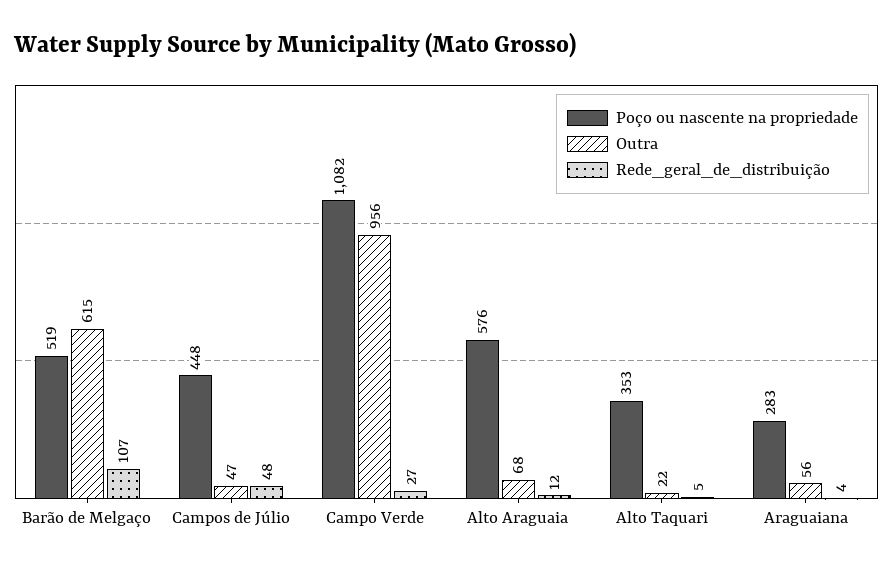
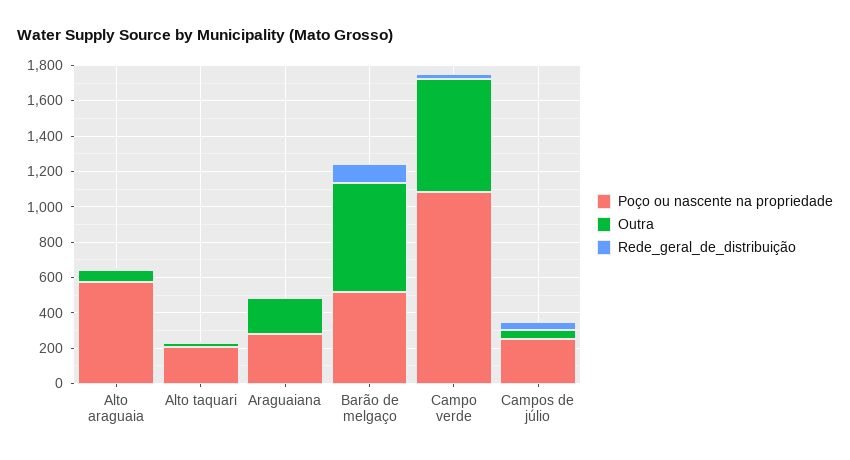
  {
    "Poço ou nascente na propriedade": {
      "Barão de Melgaço": 519,
-     "Campos de Júlio": 448,
+     "Campos de Júlio": 250,
      "Campo Verde": 1082,
      "Alto Araguaia": 576,
-     "Alto Taquari": 353,
+     "Alto Taquari": 200,
      "Araguaiana": 283
    },
    "Outra": {
      "Barão de Melgaço": 615,
      "Campos de Júlio": 47,
-     "Campo Verde": 956,
+     "Campo Verde": 650,
      "Alto Araguaia": 68,
      "Alto Taquari": 22,
-     "Araguaiana": 56
+     "Araguaiana": 200
    },
    "Rede_geral_de_distribuição": {
      "Barão de Melgaço": 107,
      "Campos de Júlio": 48,
      "Campo Verde": 27,
      "Alto Araguaia": 12,
      "Alto Taquari": 5,
      "Araguaiana": 4
    }
  }

